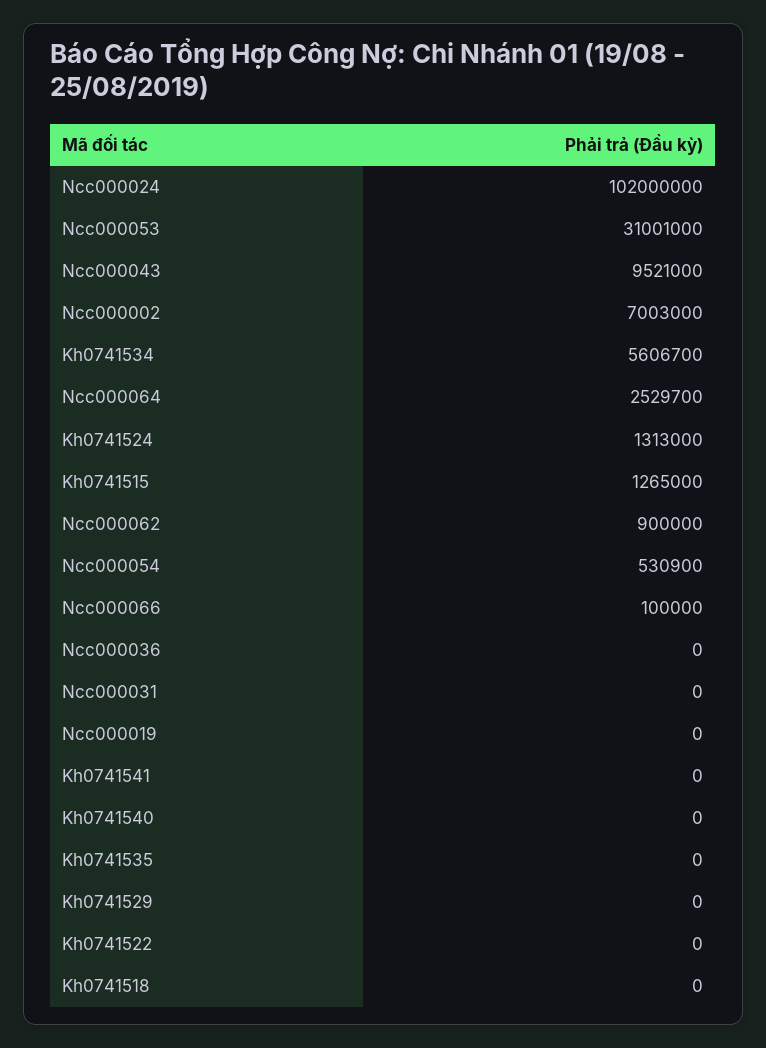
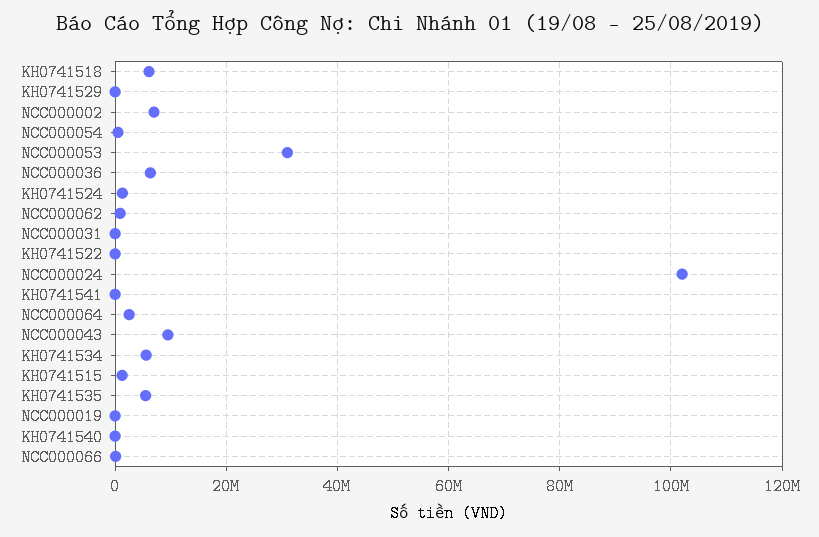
  {
    "Ncc000024": 102000000,
    "Ncc000053": 31001000,
    "Ncc000043": 9521000,
    "Ncc000002": 7003000,
    "Kh0741534": 5606700,
    "Ncc000064": 2529700,
    "Kh0741524": 1313000,
    "Kh0741515": 1265000,
    "Ncc000062": 900000,
    "Ncc000054": 530900,
    "Ncc000066": 100000,
-   "Ncc000036": 0,
+   "Ncc000036": 6000000,
    "Ncc000031": 0,
    "Ncc000019": 0,
    "Kh0741541": 0,
    "Kh0741540": 0,
-   "Kh0741535": 0,
+   "Kh0741535": 6000000,
    "Kh0741529": 0,
    "Kh0741522": 0,
-   "Kh0741518": 0
+   "Kh0741518": 6000000
  }

